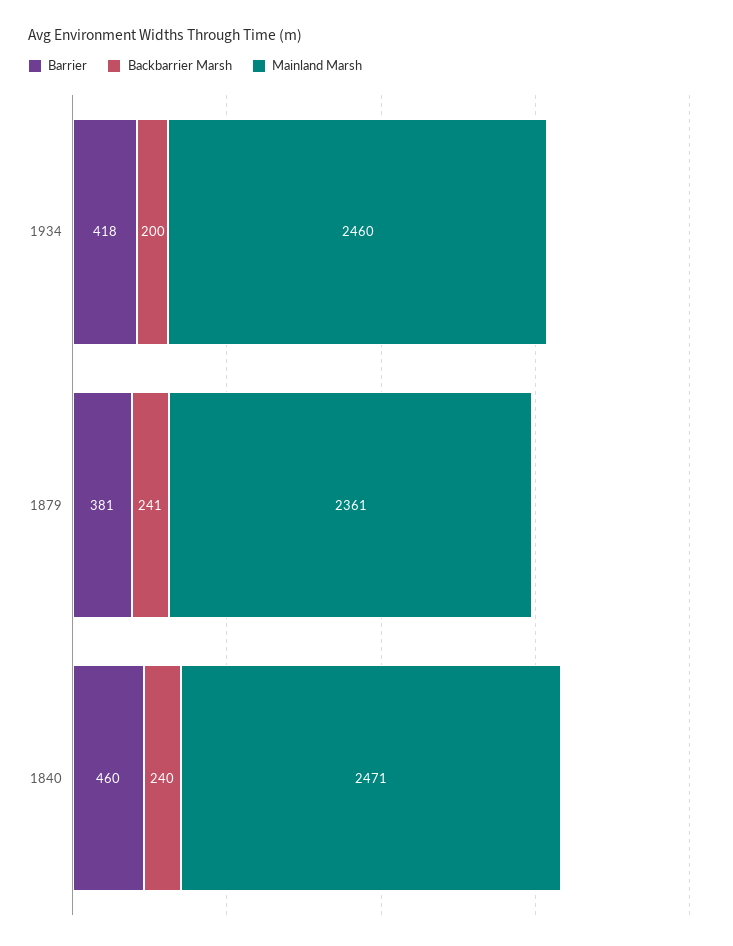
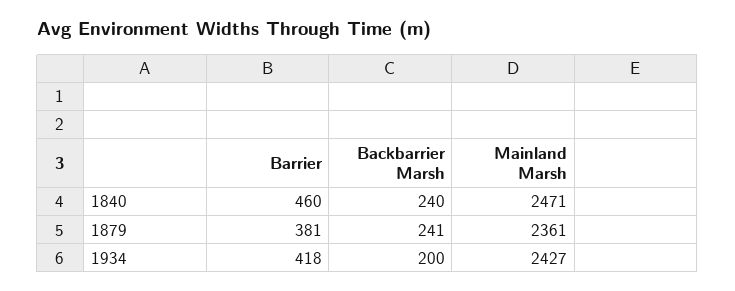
  {
    "Barrier": {
      "1934": 418,
      "1879": 381,
      "1840": 460
    },
    "Backbarrier Marsh": {
      "1934": 200,
      "1879": 241,
      "1840": 240
    },
    "Mainland Marsh": {
-     "1934": 2460,
+     "1934": 2427,
      "1879": 2361,
      "1840": 2471
    }
  }

